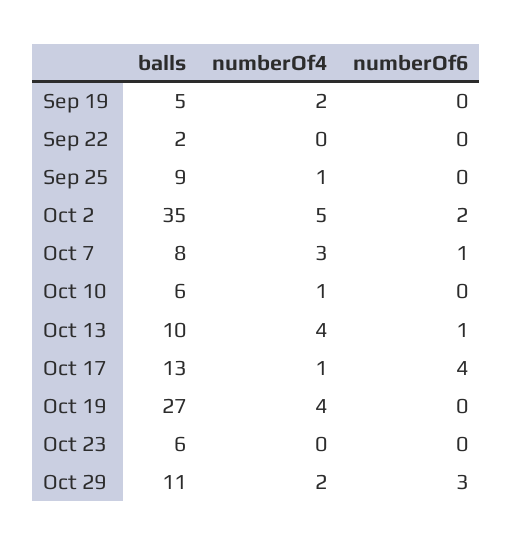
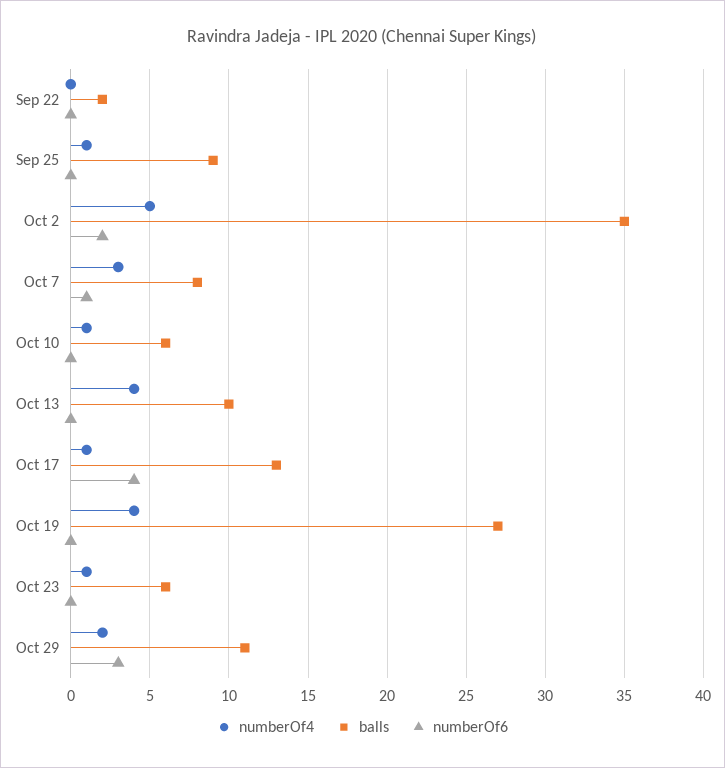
  {
    "balls": {
-     "Sep 19": 5,
      "Sep 22": 2,
      "Sep 25": 9,
      "Oct 2": 35,
      "Oct 7": 8,
      "Oct 10": 6,
      "Oct 13": 10,
      "Oct 17": 13,
      "Oct 19": 27,
      "Oct 23": 6,
      "Oct 29": 11
    },
    "numberOf4": {
-     "Sep 19": 2,
      "Sep 22": 0,
      "Sep 25": 1,
      "Oct 2": 5,
      "Oct 7": 3,
      "Oct 10": 1,
      "Oct 13": 4,
      "Oct 17": 1,
      "Oct 19": 4,
-     "Oct 23": 0,
+     "Oct 23": 1,
      "Oct 29": 2
    },
    "numberOf6": {
-     "Sep 19": 0,
      "Sep 22": 0,
      "Sep 25": 0,
      "Oct 2": 2,
      "Oct 7": 1,
      "Oct 10": 0,
-     "Oct 13": 1,
+     "Oct 13": 0,
      "Oct 17": 4,
      "Oct 19": 0,
      "Oct 23": 0,
      "Oct 29": 3
    }
  }

